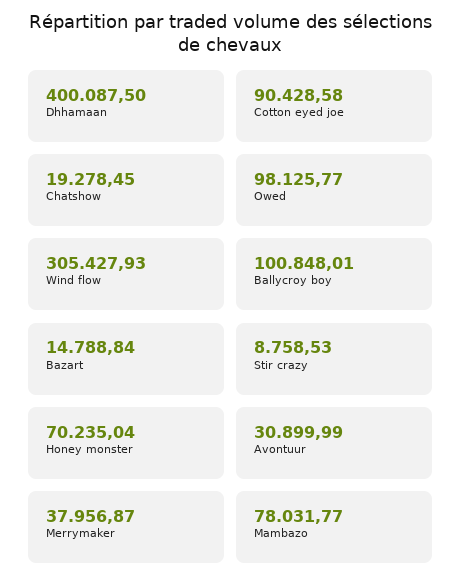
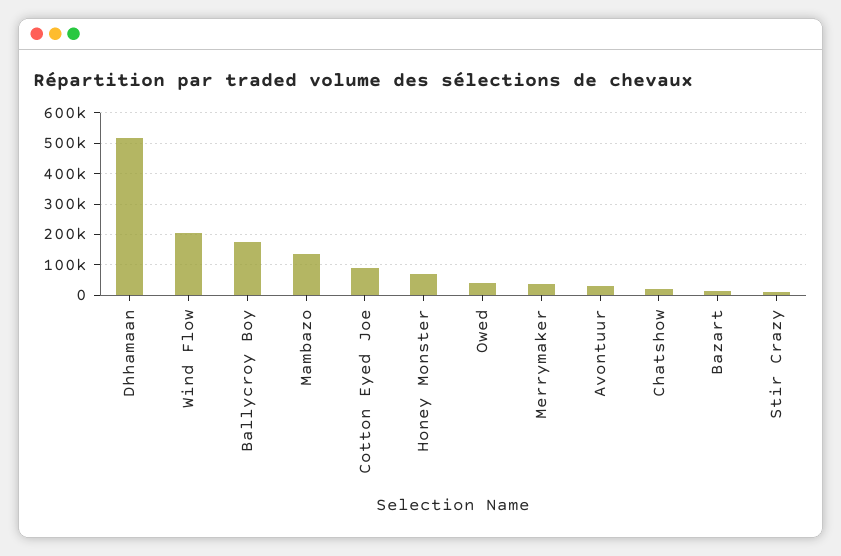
  {
-   "Dhhamaan": 400087.5,
+   "Dhhamaan": 520000,
    "Cotton eyed joe": 90428.58,
    "Chatshow": 19278.45,
-   "Owed": 98125.77,
+   "Owed": 40000,
-   "Wind flow": 305427.93,
+   "Wind flow": 200000,
-   "Ballycroy boy": 100848.01,
+   "Ballycroy boy": 180000,
    "Bazart": 14788.84,
    "Stir crazy": 8758.53,
    "Honey monster": 70235.04,
    "Avontuur": 30899.99,
    "Merrymaker": 37956.87,
-   "Mambazo": 78031.77
+   "Mambazo": 140000
  }

